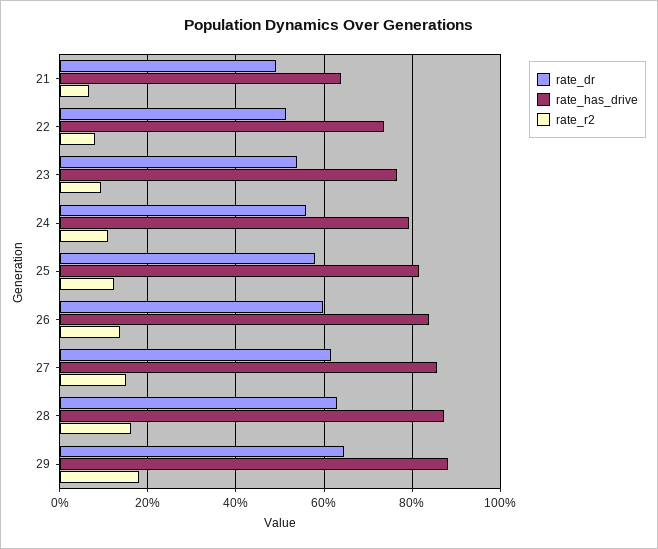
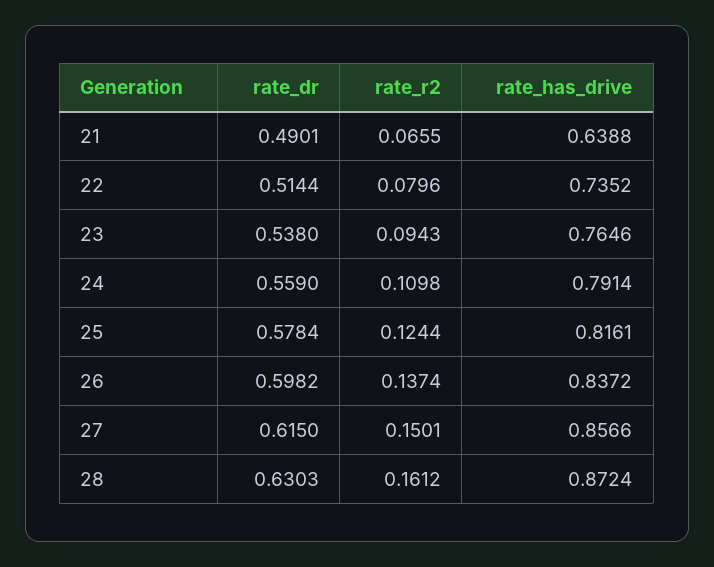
  {
    "rate_dr": {
      "21": 0.4901,
      "22": 0.5144,
      "23": 0.538,
      "24": 0.559,
      "25": 0.5784,
      "26": 0.5982,
      "27": 0.615,
-     "28": 0.6303,
+     "28": 0.6303
-     "29": 0.64
    },
    "rate_has_drive": {
      "21": 0.6388,
      "22": 0.7352,
      "23": 0.7646,
      "24": 0.7914,
      "25": 0.8161,
      "26": 0.8372,
      "27": 0.8566,
-     "28": 0.8724,
+     "28": 0.8724
-     "29": 0.88
    },
    "rate_r2": {
      "21": 0.0655,
      "22": 0.0796,
      "23": 0.0943,
      "24": 0.1098,
      "25": 0.1244,
      "26": 0.1374,
      "27": 0.1501,
-     "28": 0.1612,
+     "28": 0.1612
-     "29": 0.18
    }
  }

